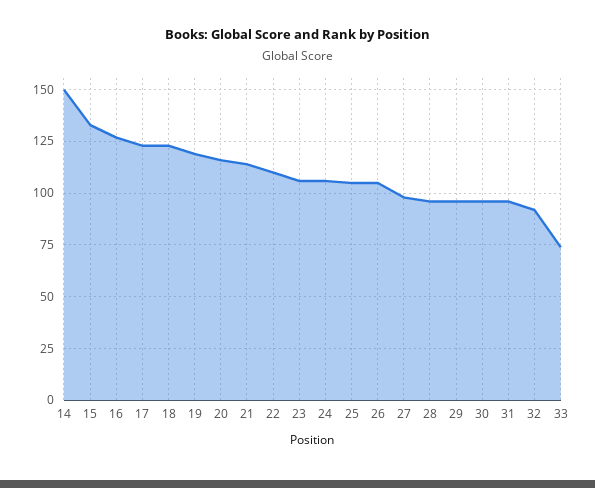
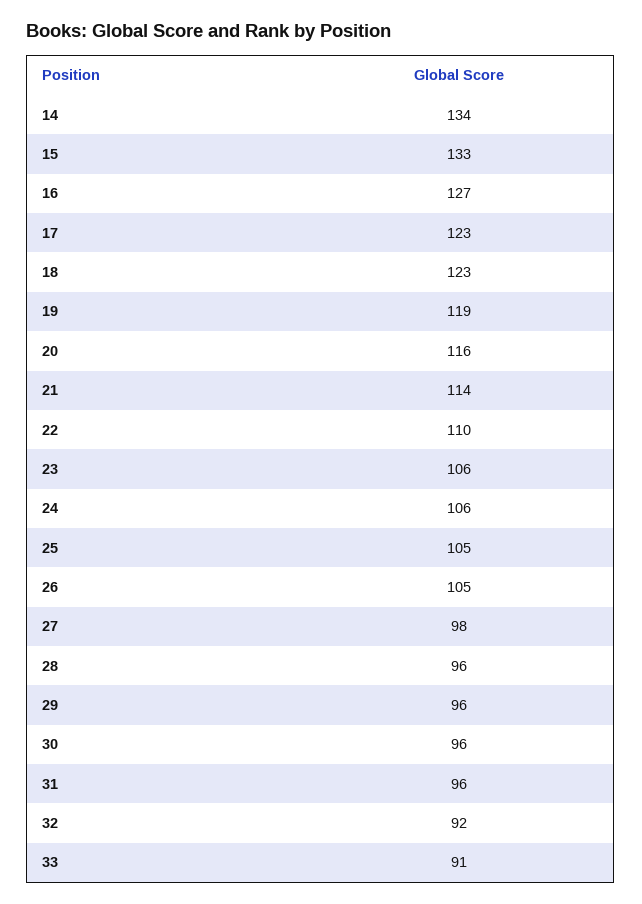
  {
-   "14": 150,
+   "14": 134,
    "15": 133,
    "16": 127,
    "17": 123,
    "18": 123,
    "19": 119,
    "20": 116,
    "21": 114,
    "22": 110,
    "23": 106,
    "24": 106,
    "25": 105,
    "26": 105,
    "27": 98,
    "28": 96,
    "29": 96,
    "30": 96,
    "31": 96,
    "32": 92,
-   "33": 75
+   "33": 91
  }

